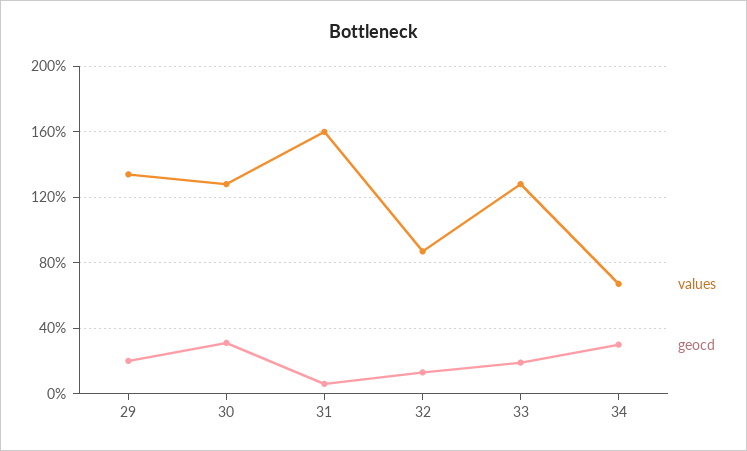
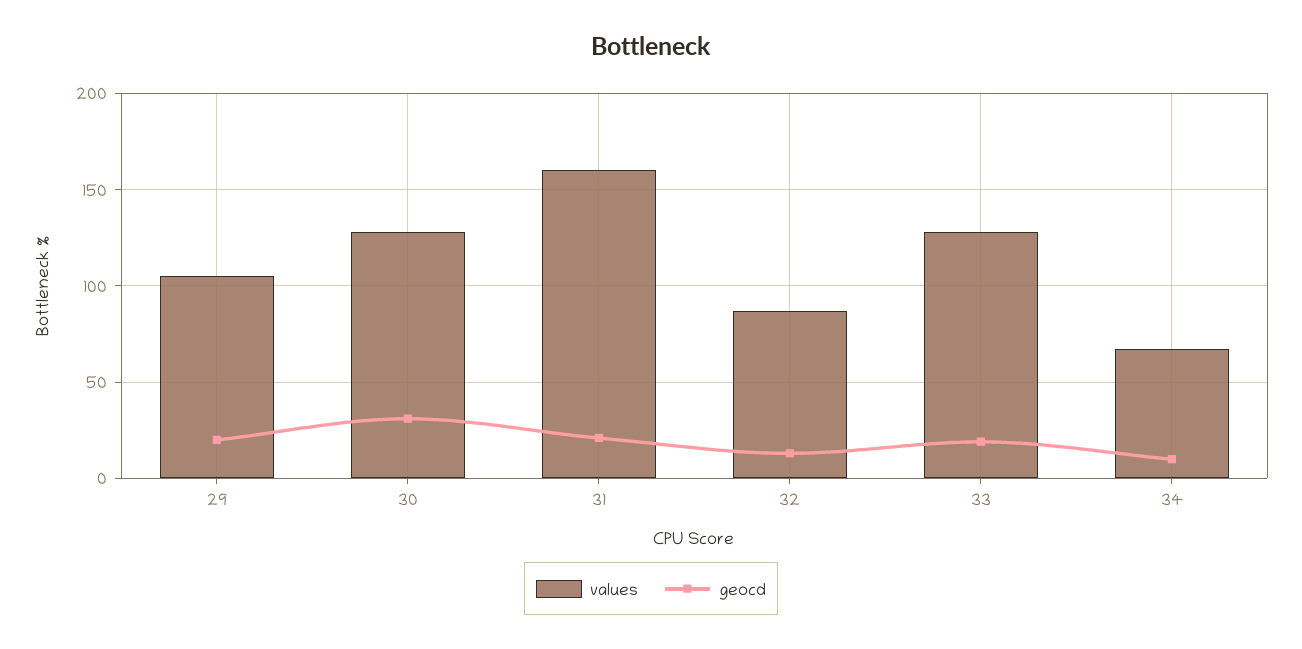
  {
    "values": {
-     "29": 135,
+     "29": 105,
      "30": 130,
      "31": 160,
      "32": 85,
      "33": 130,
      "34": 65
    },
    "geocd": {
      "29": 20,
      "30": 30,
-     "31": 5,
+     "31": 20,
      "32": 15,
      "33": 20,
-     "34": 30
+     "34": 10
    }
  }

